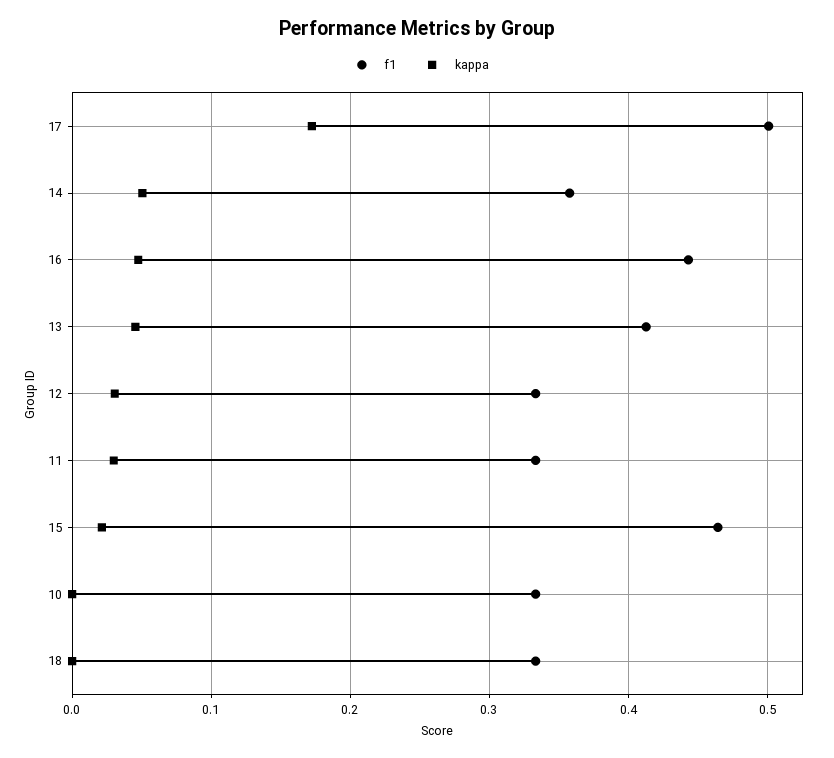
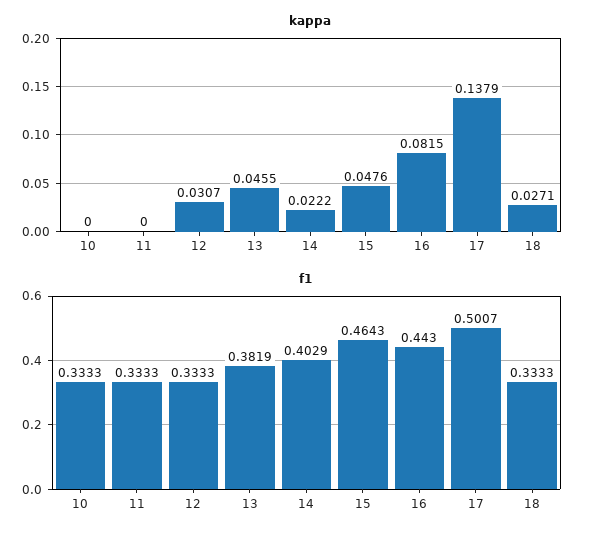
  {
    "f1": {
      "17": 0.5007,
-     "14": 0.36,
+     "14": 0.4029,
      "16": 0.443,
-     "13": 0.41,
+     "13": 0.3819,
      "12": 0.3333,
      "11": 0.3333,
      "15": 0.4643,
      "10": 0.3333,
      "18": 0.3333
    },
    "kappa": {
-     "17": 0.17,
+     "17": 0.1379,
-     "14": 0.05,
+     "14": 0.0222,
-     "16": 0.05,
+     "16": 0.0815,
      "13": 0.0455,
      "12": 0.0307,
-     "11": 0.03,
+     "11": 0,
-     "15": 0.02,
+     "15": 0.0476,
      "10": 0,
-     "18": 0
+     "18": 0.0271
    }
  }

